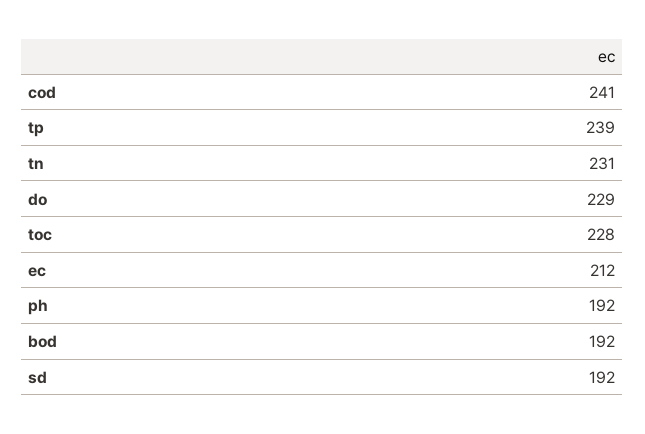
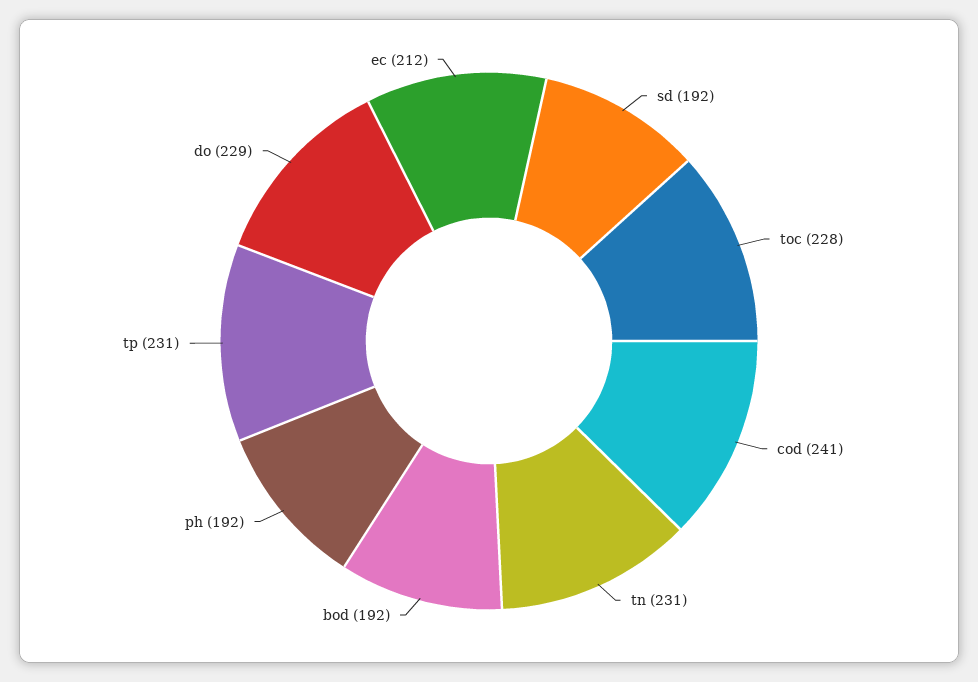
  {
    "cod": 241,
-   "tp": 239,
+   "tp": 231,
    "tn": 231,
    "do": 229,
    "toc": 228,
    "ec": 212,
    "ph": 192,
    "bod": 192,
    "sd": 192
  }

